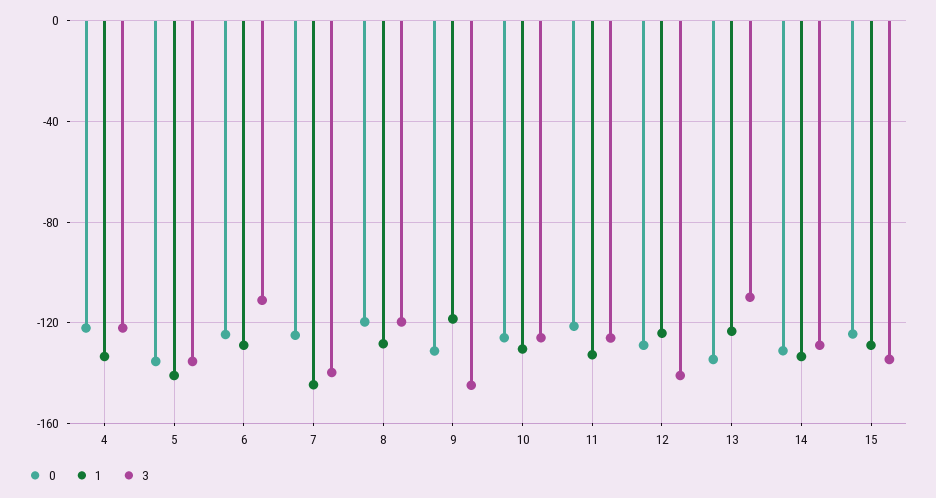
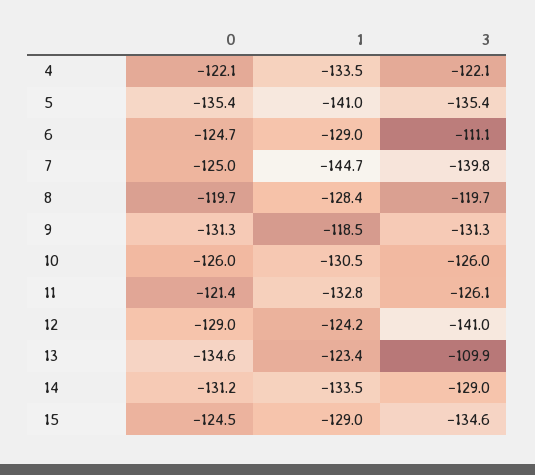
  {
    "0": {
      "4": -122.1,
      "5": -135.4,
      "6": -124.7,
      "7": -125,
      "8": -119.7,
      "9": -131.3,
      "10": -126,
      "11": -121.4,
      "12": -129,
      "13": -134.6,
      "14": -131.2,
      "15": -124.5
    },
    "1": {
      "4": -133.5,
      "5": -141,
      "6": -129,
      "7": -144.7,
      "8": -128.4,
      "9": -118.5,
      "10": -130.5,
      "11": -132.8,
      "12": -124.2,
      "13": -123.4,
      "14": -133.5,
      "15": -129
    },
    "3": {
      "4": -122.1,
      "5": -135.4,
      "6": -111.1,
      "7": -139.8,
      "8": -119.7,
-     "9": -145,
+     "9": -131.3,
      "10": -126,
      "11": -126.1,
      "12": -141,
      "13": -109.9,
      "14": -129,
      "15": -134.6
    }
  }

